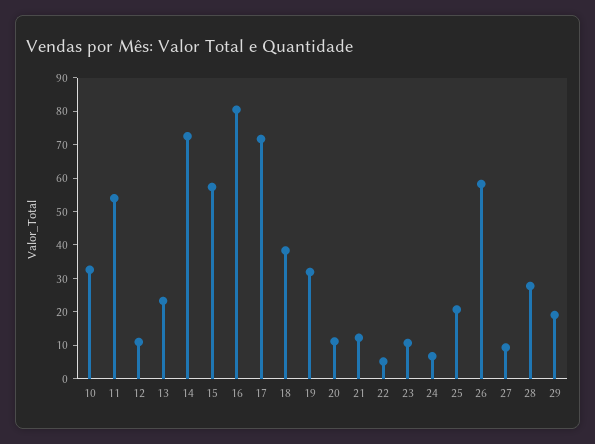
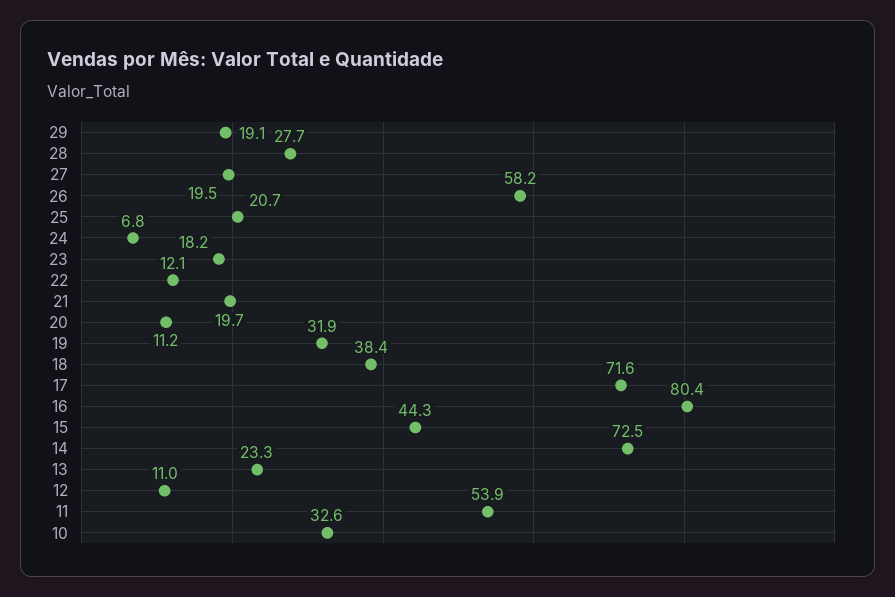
  {
    "10": 32.6,
    "11": 53.9,
    "12": 11,
    "13": 23.3,
    "14": 72.5,
-   "15": 57.5,
+   "15": 44.3,
    "16": 80.4,
    "17": 71.6,
    "18": 38.4,
    "19": 31.9,
    "20": 11.2,
-   "21": 12.5,
+   "21": 19.7,
-   "22": 5,
+   "22": 12.1,
-   "23": 10,
+   "23": 18.2,
    "24": 6.8,
    "25": 20.7,
    "26": 58.2,
-   "27": 10,
+   "27": 19.5,
    "28": 27.7,
    "29": 19.1
  }

